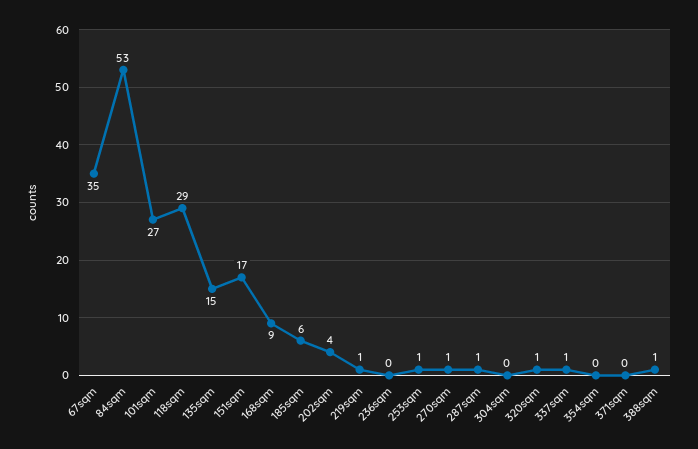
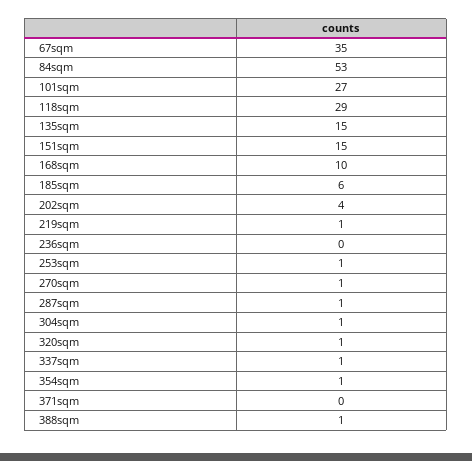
  {
    "67sqm": 35,
    "84sqm": 53,
    "101sqm": 27,
    "118sqm": 29,
    "135sqm": 15,
-   "151sqm": 17,
+   "151sqm": 15,
-   "168sqm": 9,
+   "168sqm": 10,
    "185sqm": 6,
    "202sqm": 4,
    "219sqm": 1,
    "236sqm": 0,
    "253sqm": 1,
    "270sqm": 1,
    "287sqm": 1,
-   "304sqm": 0,
+   "304sqm": 1,
    "320sqm": 1,
    "337sqm": 1,
-   "354sqm": 0,
+   "354sqm": 1,
    "371sqm": 0,
    "388sqm": 1
  }

